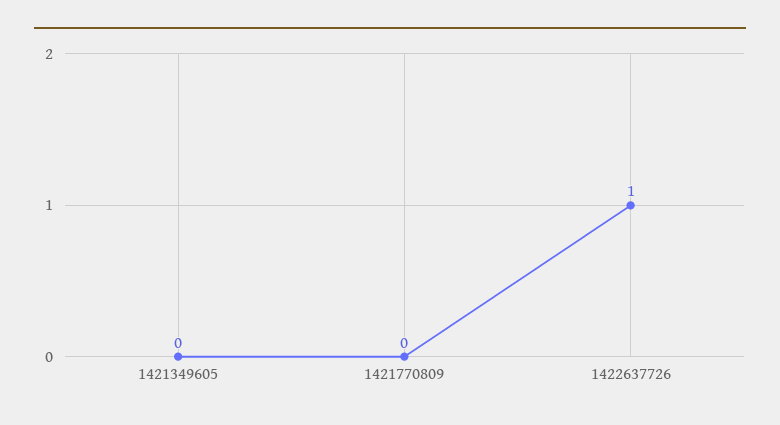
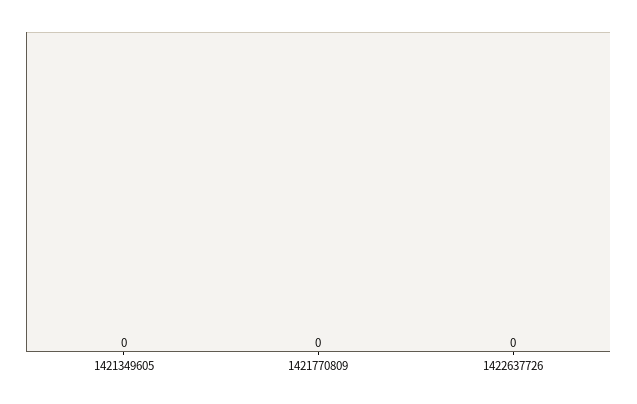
  {
    "1421349605": 0,
    "1421770809": 0,
-   "1422637726": 1
+   "1422637726": 0
  }

